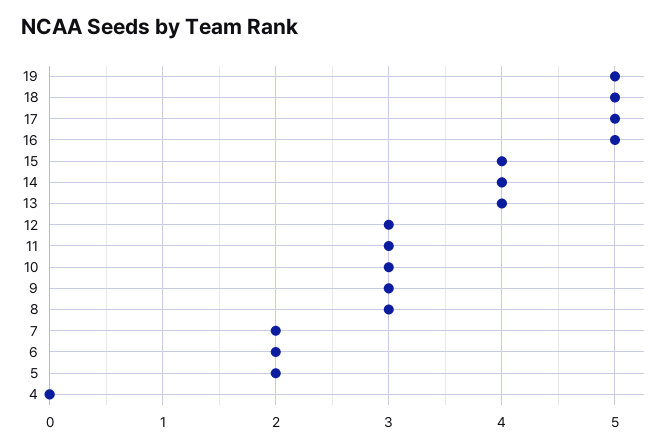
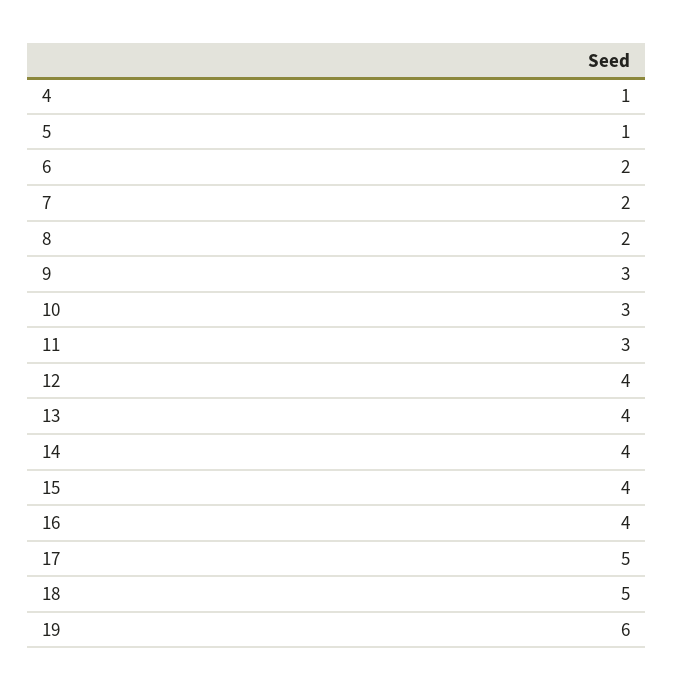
  {
-   "19": 5,
+   "19": 6,
    "18": 5,
    "17": 5,
-   "16": 5,
+   "16": 4,
    "15": 4,
    "14": 4,
    "13": 4,
-   "12": 3,
+   "12": 4,
    "11": 3,
    "10": 3,
    "9": 3,
-   "8": 3,
+   "8": 2,
    "7": 2,
    "6": 2,
-   "5": 2,
+   "5": 1,
-   "4": 0
+   "4": 1
  }

